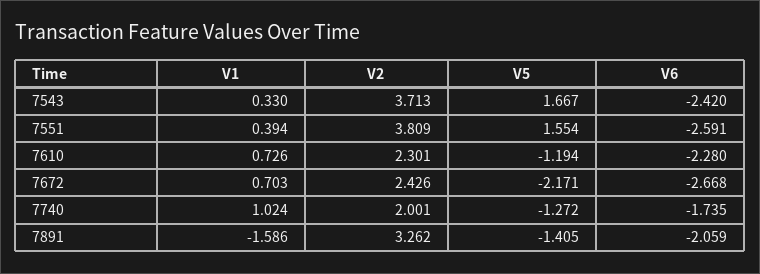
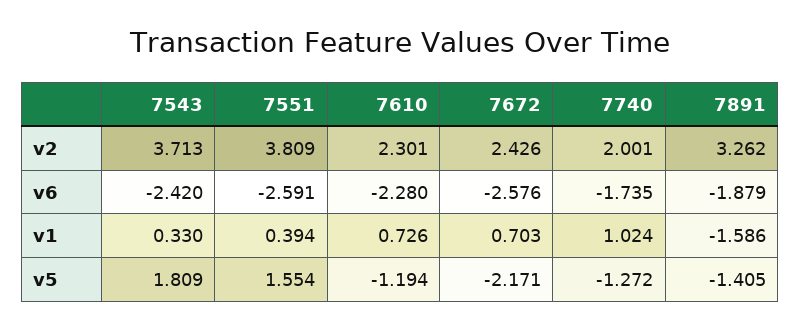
  {
    "V1": {
      "7543": 0.33,
      "7551": 0.394,
      "7610": 0.726,
      "7672": 0.703,
      "7740": 1.024,
      "7891": -1.586
    },
    "V2": {
      "7543": 3.713,
      "7551": 3.809,
      "7610": 2.301,
      "7672": 2.426,
      "7740": 2.001,
      "7891": 3.262
    },
    "V5": {
-     "7543": 1.667,
+     "7543": 1.809,
      "7551": 1.554,
      "7610": -1.194,
      "7672": -2.171,
      "7740": -1.272,
      "7891": -1.405
    },
    "V6": {
      "7543": -2.42,
      "7551": -2.591,
      "7610": -2.28,
-     "7672": -2.668,
+     "7672": -2.576,
      "7740": -1.735,
-     "7891": -2.059
+     "7891": -1.879
    }
  }

